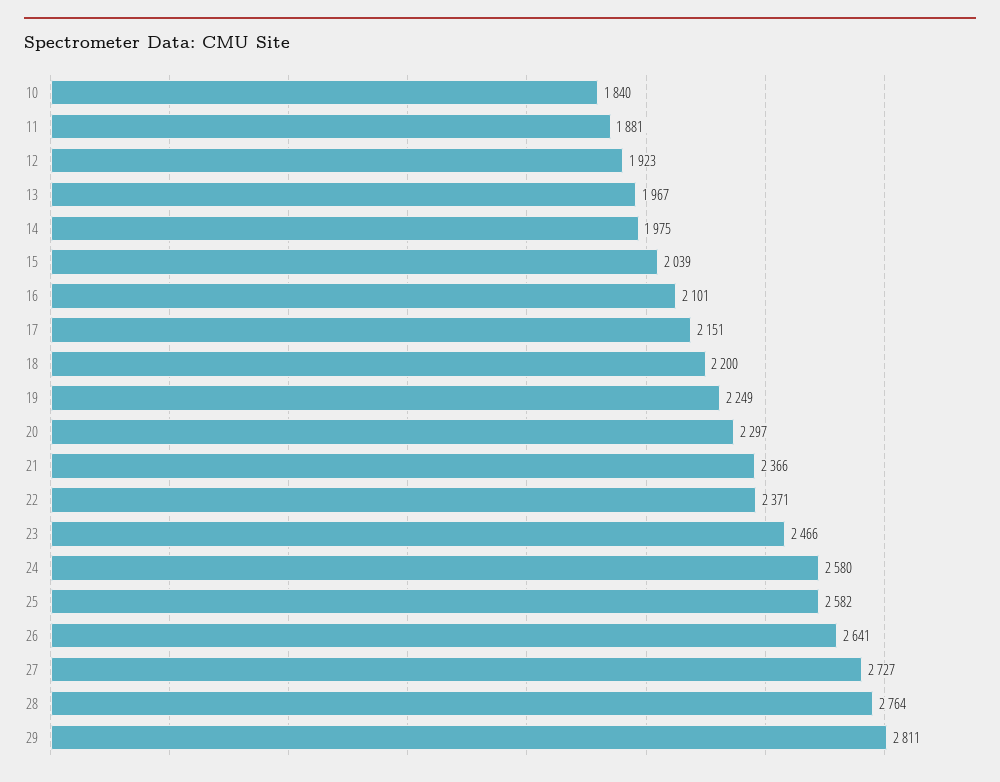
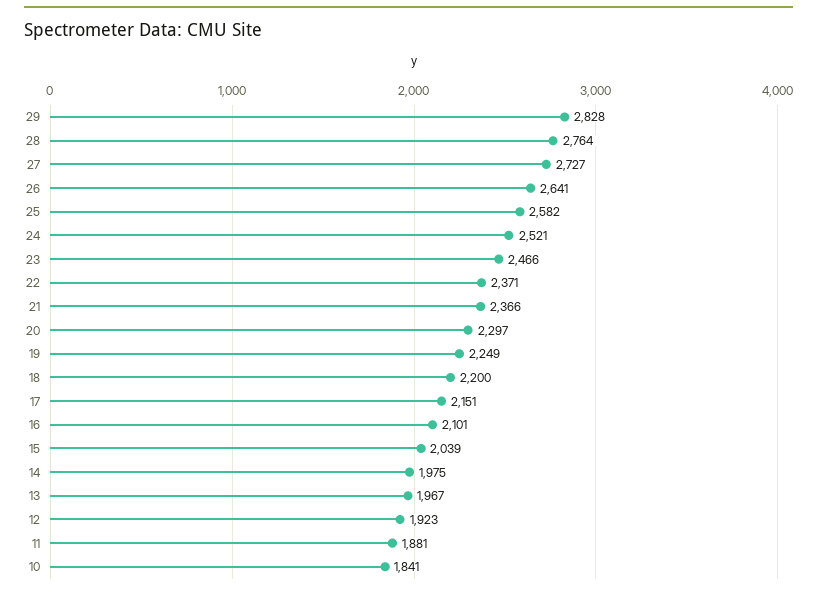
  {
-   "10": 1840,
+   "10": 1841,
    "11": 1881,
    "12": 1923,
    "13": 1967,
    "14": 1975,
    "15": 2039,
    "16": 2101,
    "17": 2151,
    "18": 2200,
    "19": 2249,
    "20": 2297,
    "21": 2366,
    "22": 2371,
    "23": 2466,
-   "24": 2580,
+   "24": 2521,
    "25": 2582,
    "26": 2641,
    "27": 2727,
    "28": 2764,
-   "29": 2811
+   "29": 2828
  }

